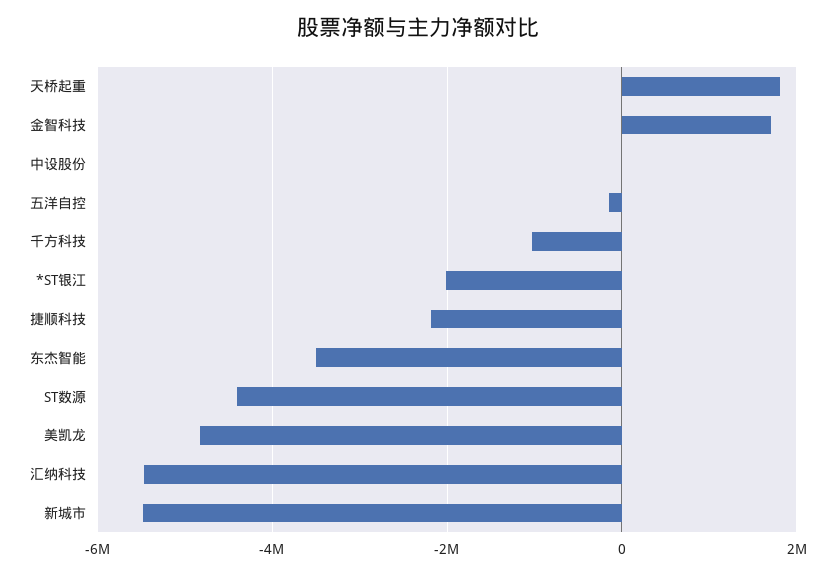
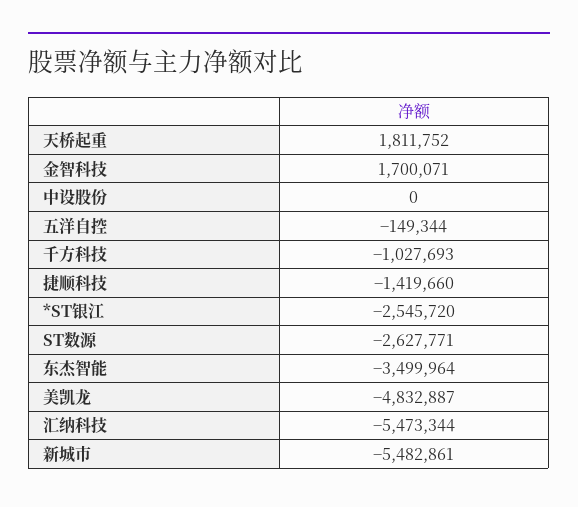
  {
    "天桥起重": 1811752,
    "金智科技": 1700071,
    "中设股份": 0,
    "五洋自控": -149344,
    "千方科技": -1027693,
-   "*ST银江": -2000000,
+   "*ST银江": -2545720,
-   "捷顺科技": -2200000,
+   "捷顺科技": -1419660,
    "东杰智能": -3499964,
-   "ST数源": -4400000,
+   "ST数源": -2627771,
    "美凯龙": -4832887,
    "汇纳科技": -5473344,
    "新城市": -5482861
  }

